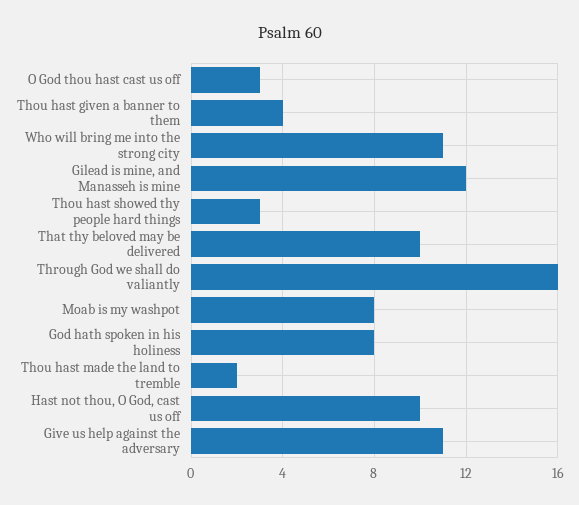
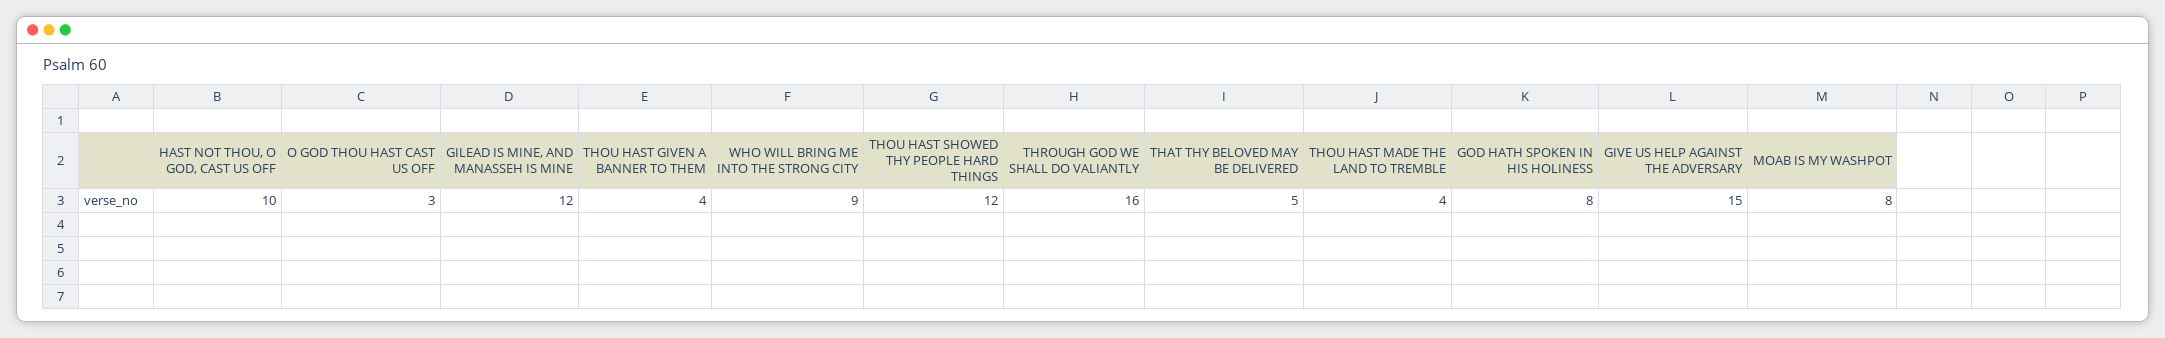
  {
    "O God thou hast cast us off": 3,
    "Thou hast given a banner to them": 4,
-   "Who will bring me into the strong city": 11,
+   "Who will bring me into the strong city": 9,
    "Gilead is mine, and Manasseh is mine": 12,
-   "Thou hast showed thy people hard things": 3,
+   "Thou hast showed thy people hard things": 12,
-   "That thy beloved may be delivered": 10,
+   "That thy beloved may be delivered": 5,
    "Through God we shall do valiantly": 16,
    "Moab is my washpot": 8,
    "God hath spoken in his holiness": 8,
-   "Thou hast made the land to tremble": 2,
+   "Thou hast made the land to tremble": 4,
    "Hast not thou, O God, cast us off": 10,
-   "Give us help against the adversary": 11
+   "Give us help against the adversary": 15
  }

